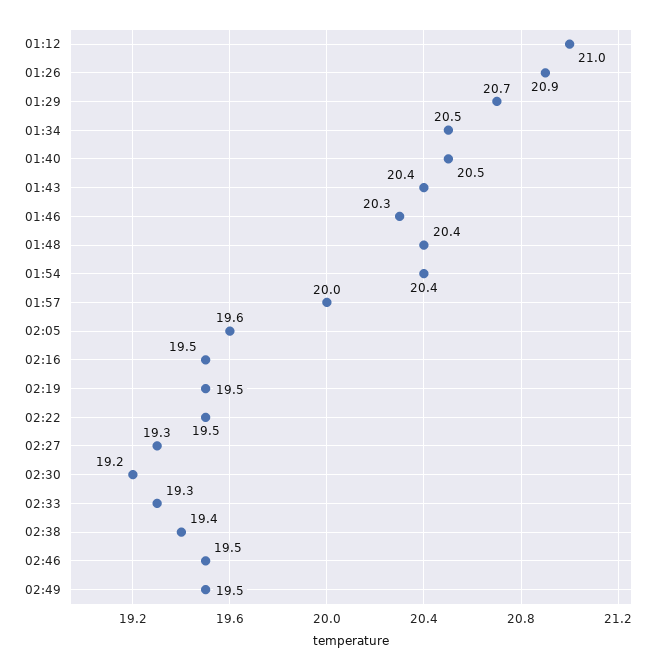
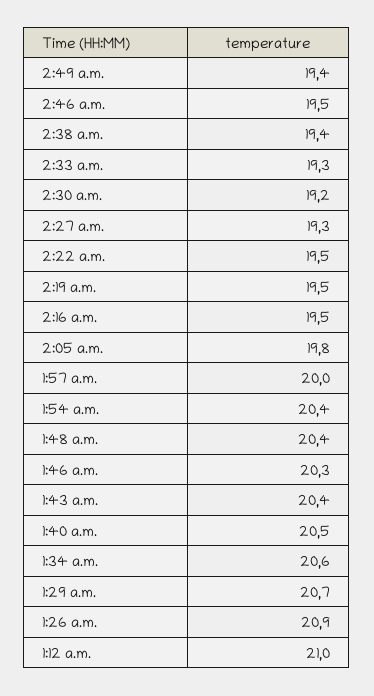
  {
    "01:12": 21,
    "01:26": 20.9,
    "01:29": 20.7,
-   "01:34": 20.5,
+   "01:34": 20.6,
    "01:40": 20.5,
    "01:43": 20.4,
    "01:46": 20.3,
    "01:48": 20.4,
    "01:54": 20.4,
    "01:57": 20,
-   "02:05": 19.6,
+   "02:05": 19.8,
    "02:16": 19.5,
    "02:19": 19.5,
    "02:22": 19.5,
    "02:27": 19.3,
    "02:30": 19.2,
    "02:33": 19.3,
    "02:38": 19.4,
    "02:46": 19.5,
-   "02:49": 19.5
+   "02:49": 19.4
  }

